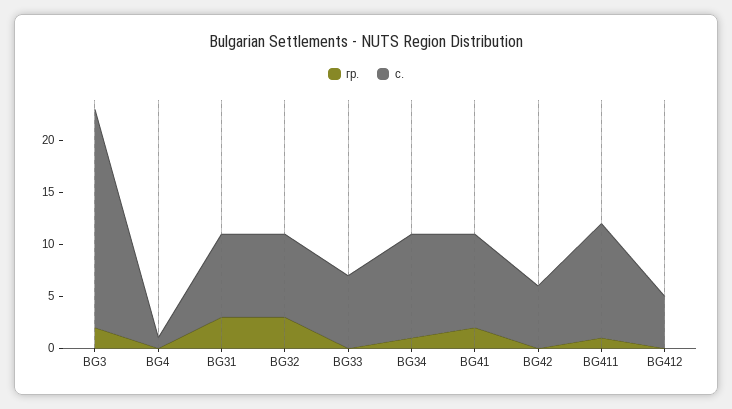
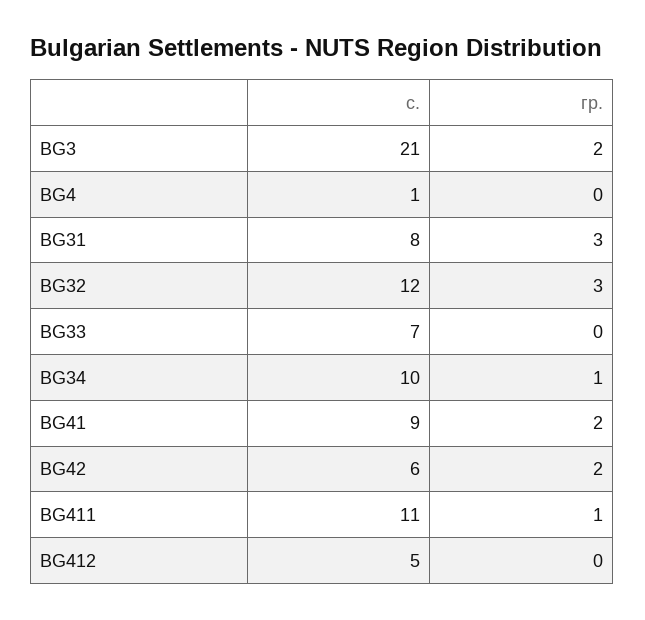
  {
    "гр.": {
      "BG3": 2,
      "BG4": 0,
      "BG31": 3,
      "BG32": 3,
      "BG33": 0,
      "BG34": 1,
      "BG41": 2,
-     "BG42": 0,
+     "BG42": 2,
      "BG411": 1,
      "BG412": 0
    },
    "с.": {
      "BG3": 21,
      "BG4": 1,
      "BG31": 8,
-     "BG32": 8,
+     "BG32": 12,
      "BG33": 7,
      "BG34": 10,
      "BG41": 9,
      "BG42": 6,
      "BG411": 11,
      "BG412": 5
    }
  }

